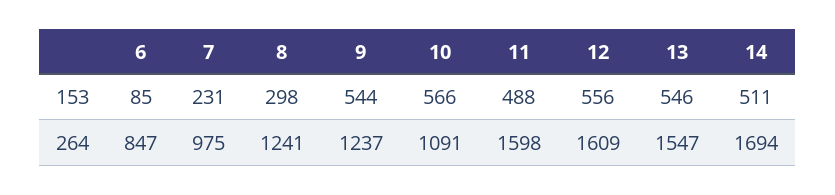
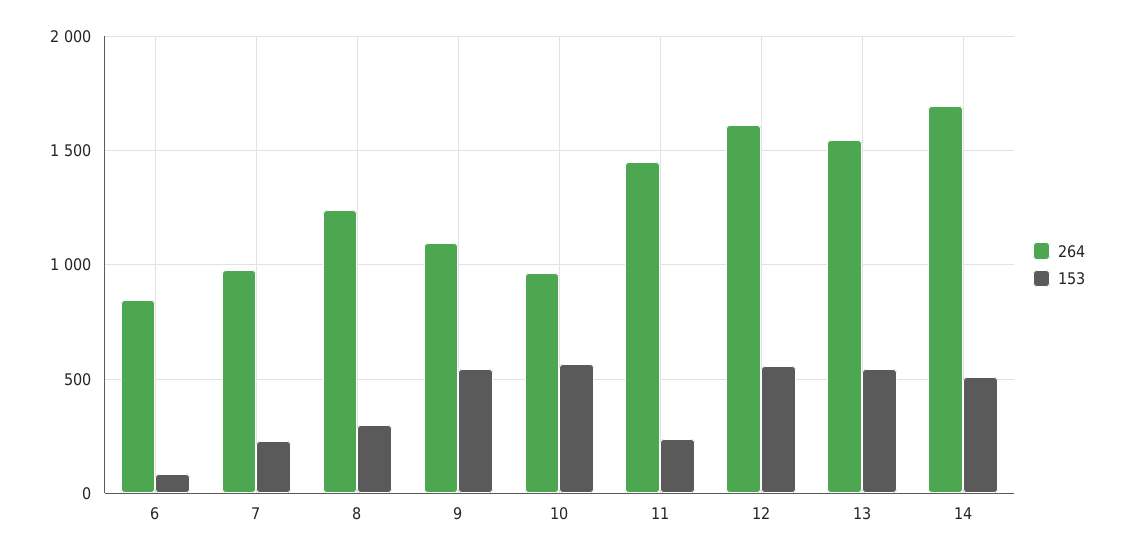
  {
    "153": {
      "6": 85,
      "7": 231,
      "8": 298,
      "9": 544,
      "10": 566,
-     "11": 488,
+     "11": 250,
      "12": 556,
      "13": 546,
      "14": 511
    },
    "264": {
      "6": 847,
      "7": 975,
      "8": 1241,
-     "9": 1237,
+     "9": 1100,
-     "10": 1091,
+     "10": 950,
-     "11": 1598,
+     "11": 1450,
      "12": 1609,
      "13": 1547,
      "14": 1694
    }
  }

